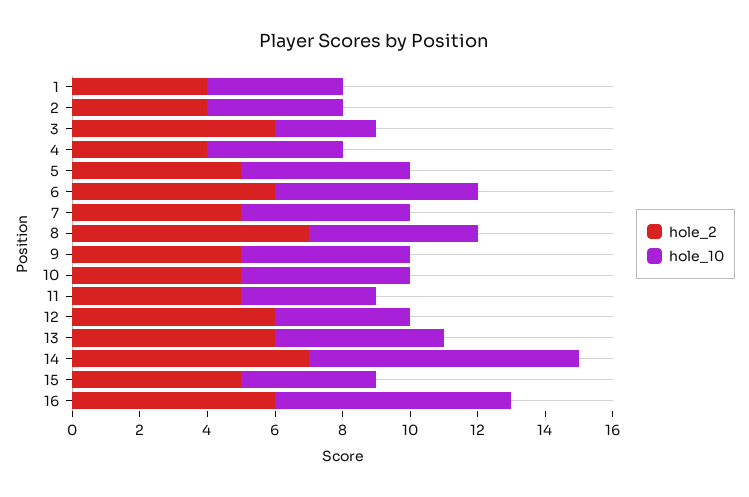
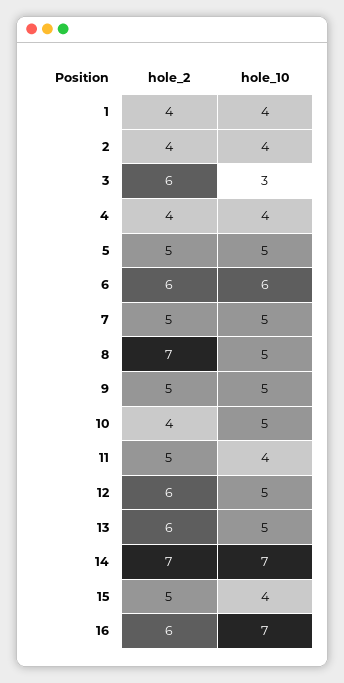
  {
    "hole_2": {
      "1": 4,
      "2": 4,
      "3": 6,
      "4": 4,
      "5": 5,
      "6": 6,
      "7": 5,
      "8": 7,
      "9": 5,
-     "10": 5,
+     "10": 4,
      "11": 5,
      "12": 6,
      "13": 6,
      "14": 7,
      "15": 5,
      "16": 6
    },
    "hole_10": {
      "1": 4,
      "2": 4,
      "3": 3,
      "4": 4,
      "5": 5,
      "6": 6,
      "7": 5,
      "8": 5,
      "9": 5,
      "10": 5,
      "11": 4,
-     "12": 4,
+     "12": 5,
      "13": 5,
-     "14": 8,
+     "14": 7,
      "15": 4,
      "16": 7
    }
  }

